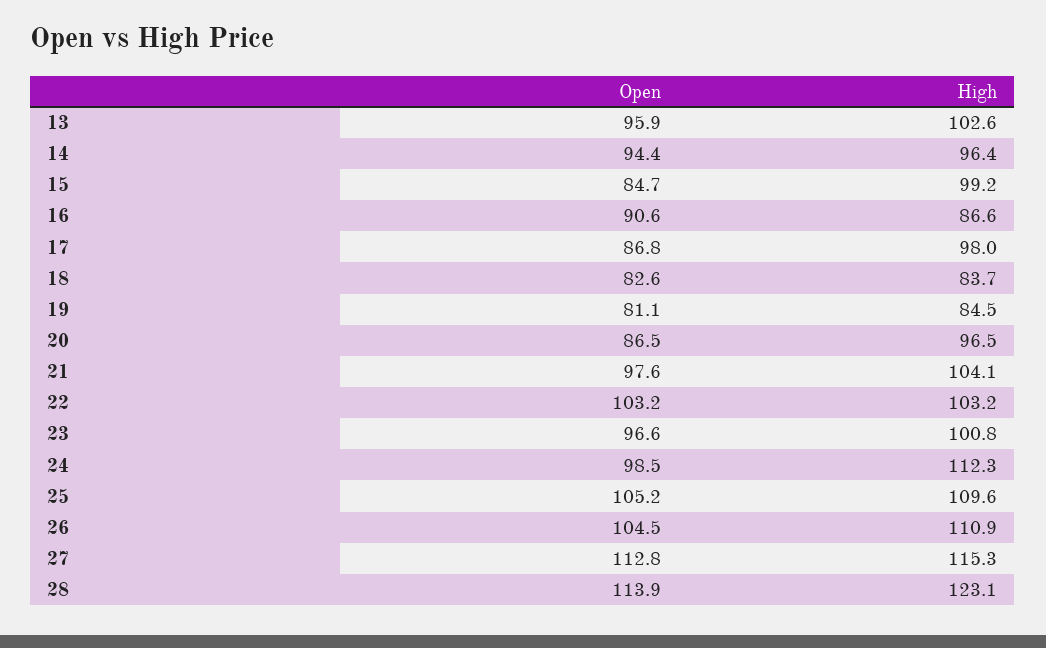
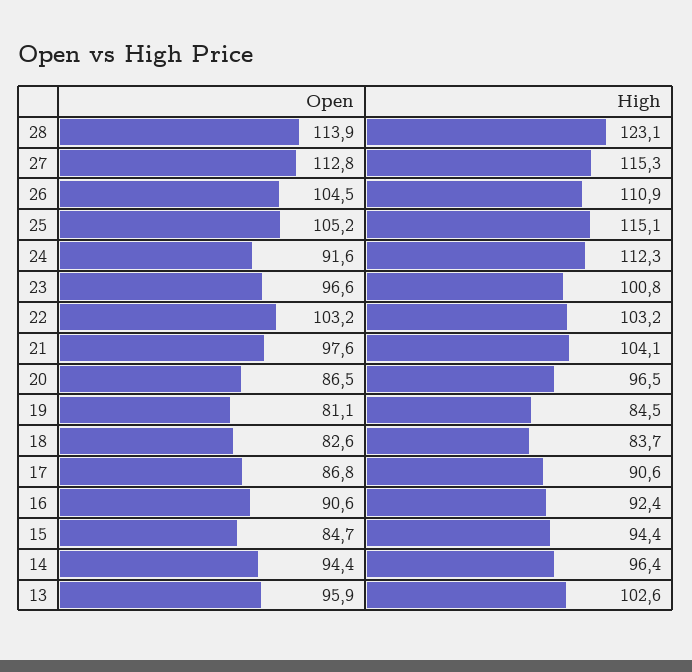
  {
    "Open": {
      "13": 95.9,
      "14": 94.4,
      "15": 84.7,
      "16": 90.6,
      "17": 86.8,
      "18": 82.6,
      "19": 81.1,
      "20": 86.5,
      "21": 97.6,
      "22": 103.2,
      "23": 96.6,
-     "24": 98.5,
+     "24": 91.6,
      "25": 105.2,
      "26": 104.5,
      "27": 112.8,
      "28": 113.9
    },
    "High": {
      "13": 102.6,
      "14": 96.4,
-     "15": 99.2,
+     "15": 94.4,
-     "16": 86.6,
+     "16": 92.4,
-     "17": 98,
+     "17": 90.6,
      "18": 83.7,
      "19": 84.5,
      "20": 96.5,
      "21": 104.1,
      "22": 103.2,
      "23": 100.8,
      "24": 112.3,
-     "25": 109.6,
+     "25": 115.1,
      "26": 110.9,
      "27": 115.3,
      "28": 123.1
    }
  }

